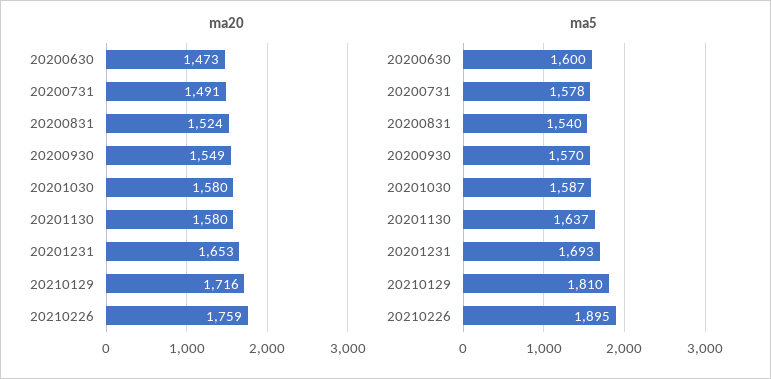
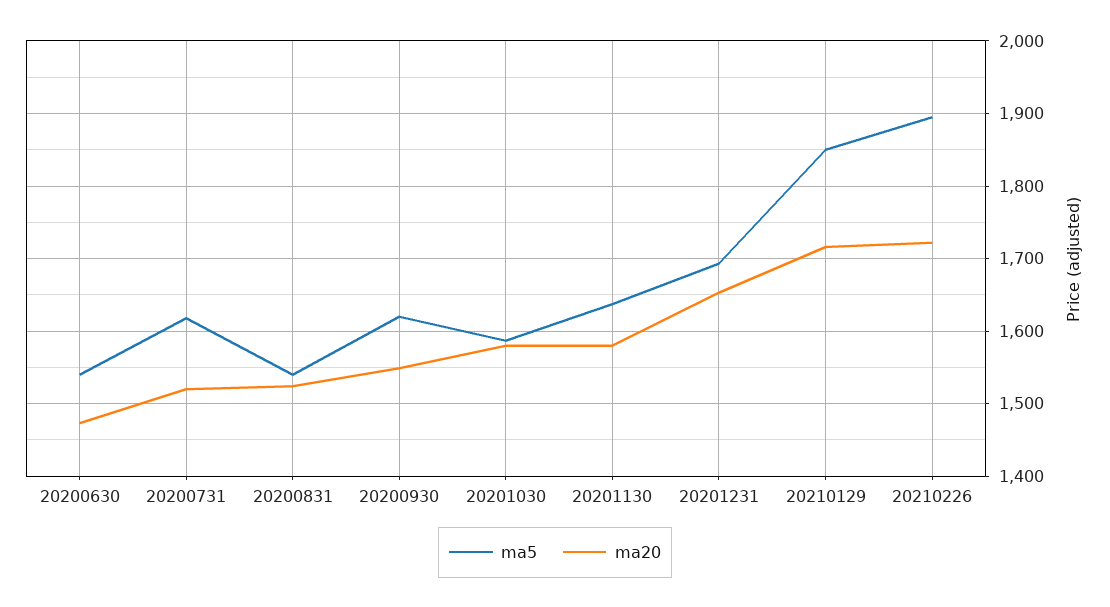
  {
    "ma20": {
      "20200630": 1473,
-     "20200731": 1491,
+     "20200731": 1520,
      "20200831": 1524,
      "20200930": 1549,
      "20201030": 1580,
      "20201130": 1580,
      "20201231": 1653,
      "20210129": 1716,
-     "20210226": 1759
+     "20210226": 1720
    },
    "ma5": {
-     "20200630": 1600,
+     "20200630": 1540,
-     "20200731": 1578,
+     "20200731": 1620,
      "20200831": 1540,
-     "20200930": 1570,
+     "20200930": 1620,
      "20201030": 1587,
      "20201130": 1637,
      "20201231": 1693,
-     "20210129": 1810,
+     "20210129": 1850,
      "20210226": 1895
    }
  }

